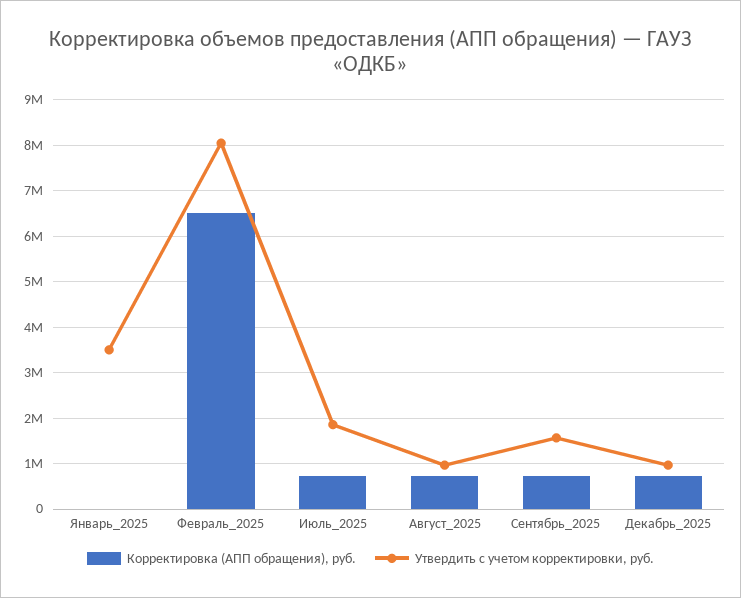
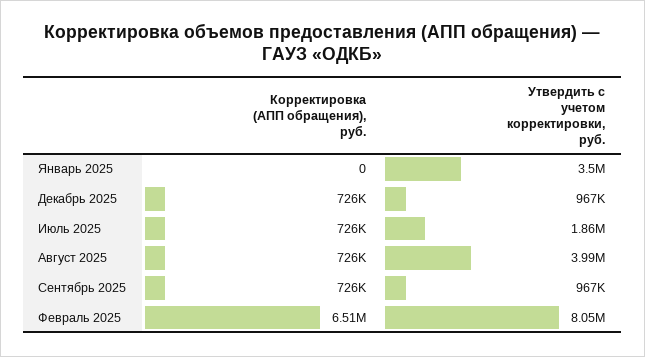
  {
    "Корректировка (АПП обращения), руб.": {
      "Январь_2025": 0,
      "Февраль_2025": 6510000,
      "Июль_2025": 726000,
      "Август_2025": 726000,
      "Сентябрь_2025": 726000,
      "Декабрь_2025": 726000
    },
    "Утвердить с учетом корректировки, руб.": {
      "Январь_2025": 3500000,
      "Февраль_2025": 8050000,
      "Июль_2025": 1860000,
-     "Август_2025": 1000000,
+     "Август_2025": 3990000,
-     "Сентябрь_2025": 1600000,
+     "Сентябрь_2025": 967000,
      "Декабрь_2025": 967000
    }
  }

